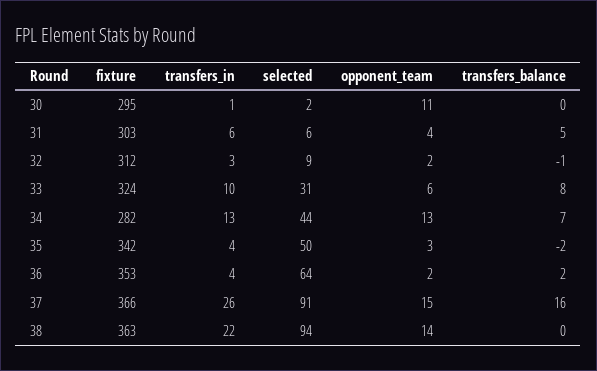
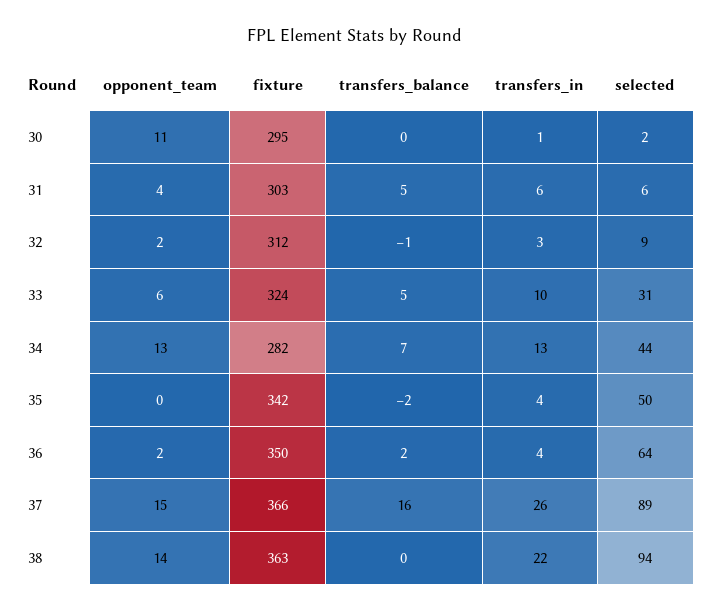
  {
    "fixture": {
      "30": 295,
      "31": 303,
      "32": 312,
      "33": 324,
      "34": 282,
      "35": 342,
-     "36": 353,
+     "36": 350,
      "37": 366,
      "38": 363
    },
    "transfers_in": {
      "30": 1,
      "31": 6,
      "32": 3,
      "33": 10,
      "34": 13,
      "35": 4,
      "36": 4,
      "37": 26,
      "38": 22
    },
    "selected": {
      "30": 2,
      "31": 6,
      "32": 9,
      "33": 31,
      "34": 44,
      "35": 50,
      "36": 64,
-     "37": 91,
+     "37": 89,
      "38": 94
    },
    "opponent_team": {
      "30": 11,
      "31": 4,
      "32": 2,
      "33": 6,
      "34": 13,
-     "35": 3,
+     "35": 0,
      "36": 2,
      "37": 15,
      "38": 14
    },
    "transfers_balance": {
      "30": 0,
      "31": 5,
      "32": -1,
-     "33": 8,
+     "33": 5,
      "34": 7,
      "35": -2,
      "36": 2,
      "37": 16,
      "38": 0
    }
  }

